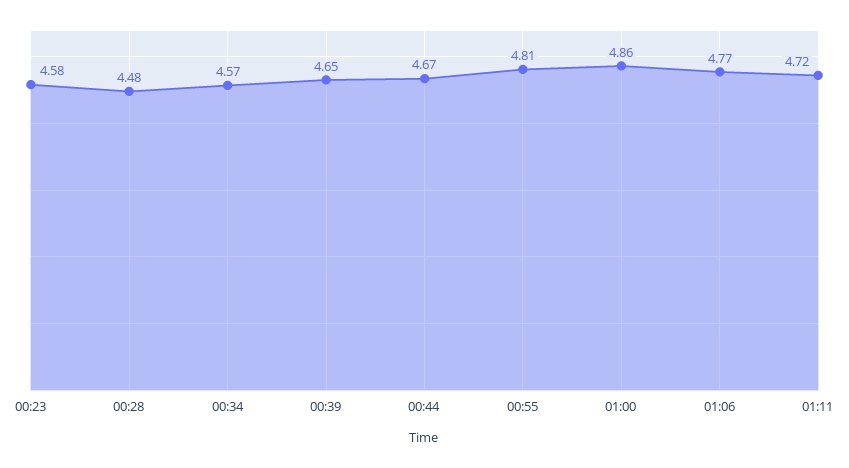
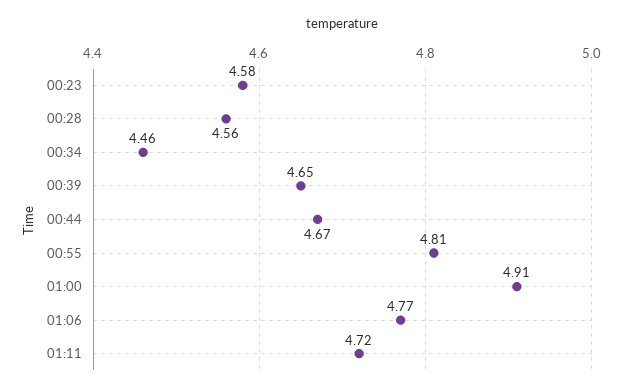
  {
    "00:23": 4.58,
-   "00:28": 4.48,
+   "00:28": 4.56,
-   "00:34": 4.57,
+   "00:34": 4.46,
    "00:39": 4.65,
    "00:44": 4.67,
    "00:55": 4.81,
-   "01:00": 4.86,
+   "01:00": 4.91,
    "01:06": 4.77,
    "01:11": 4.72
  }

